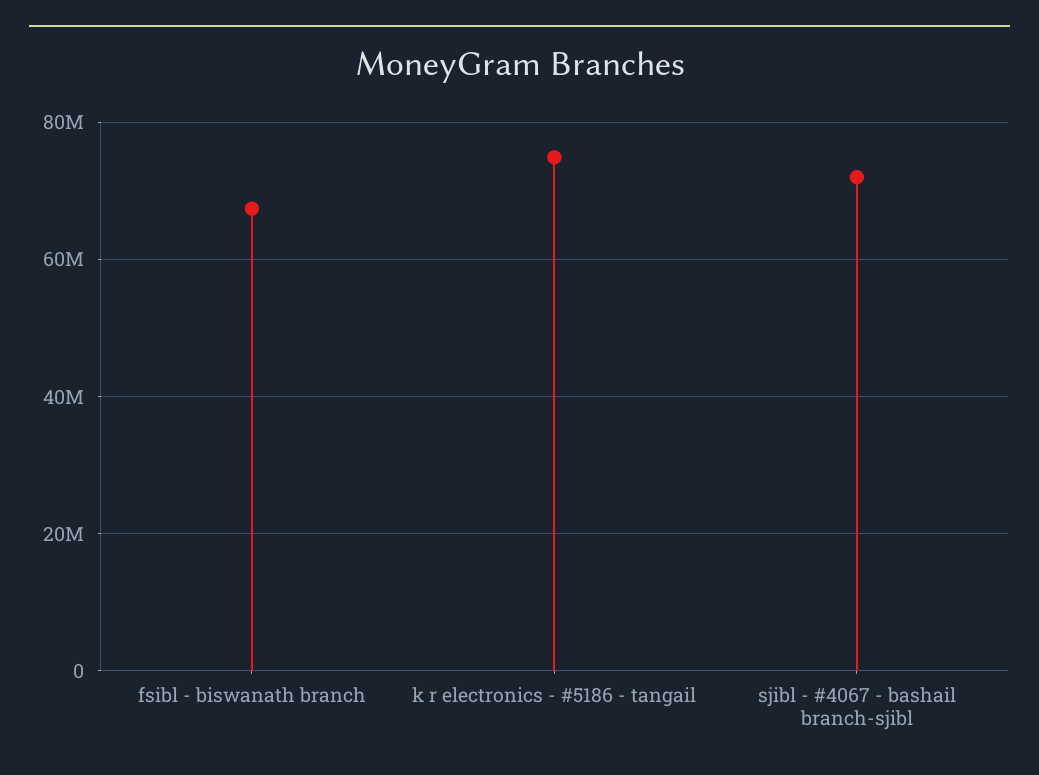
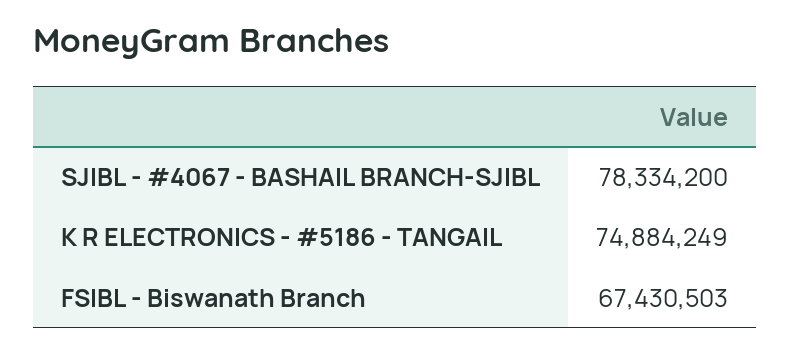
  {
    "fsibl - biswanath branch": 67430503,
    "k r electronics - #5186 - tangail": 74884249,
-   "sjibl - #4067 - bashail branch-sjibl": 72000000
+   "sjibl - #4067 - bashail branch-sjibl": 78334200
  }

